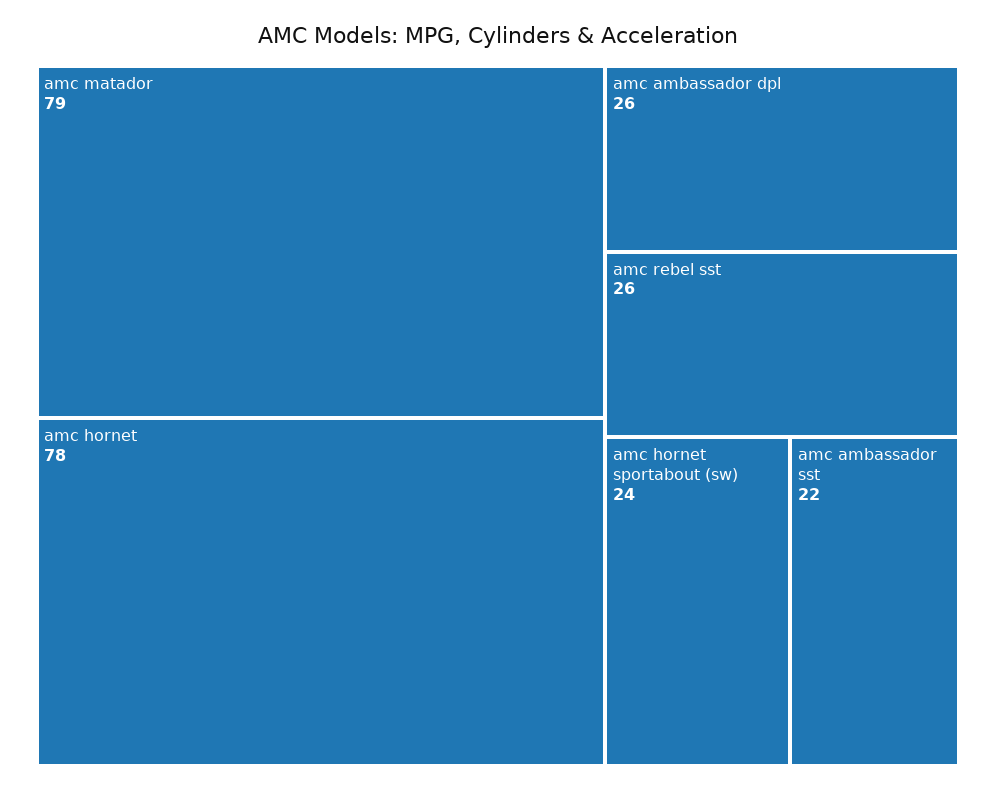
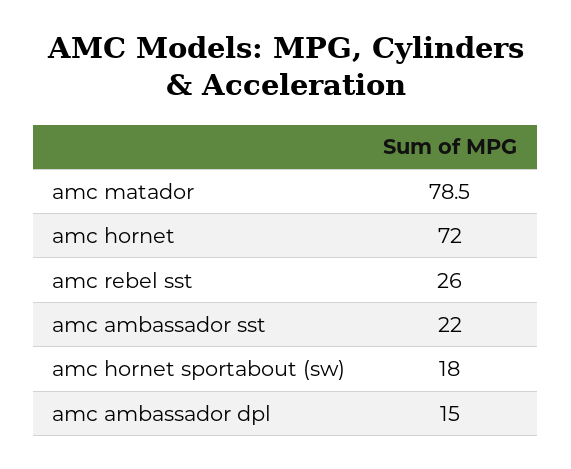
  {
    "amc matador": 78.5,
-   "amc hornet": 78,
+   "amc hornet": 72,
-   "amc ambassador dpl": 26,
+   "amc ambassador dpl": 15,
    "amc rebel sst": 26,
-   "amc hornet sportabout (sw)": 24,
+   "amc hornet sportabout (sw)": 18,
    "amc ambassador sst": 22
  }

